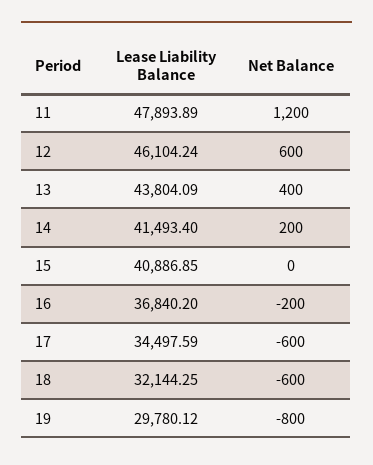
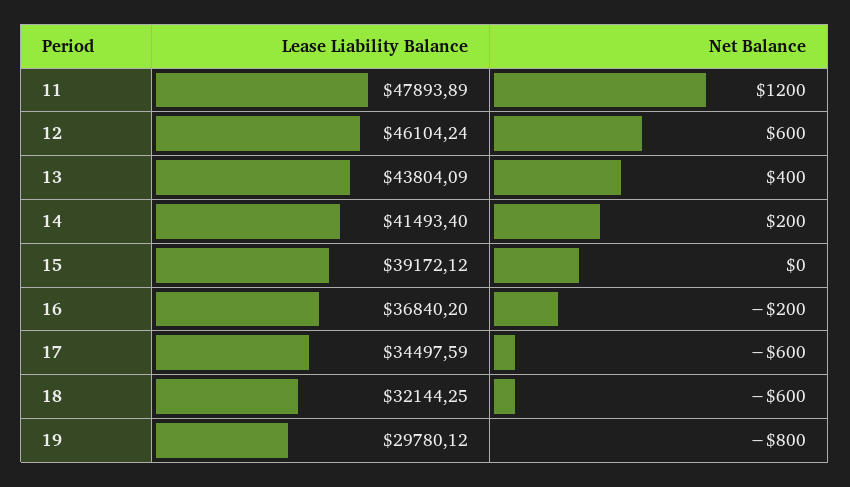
  {
    "Lease Liability Balance": {
      "11": 47893.89,
      "12": 46104.24,
      "13": 43804.09,
      "14": 41493.4,
-     "15": 40886.85,
+     "15": 39172.12,
      "16": 36840.2,
      "17": 34497.59,
      "18": 32144.25,
      "19": 29780.12
    },
    "Net Balance": {
      "11": 1200,
      "12": 600,
      "13": 400,
      "14": 200,
      "15": 0,
      "16": -200,
      "17": -600,
      "18": -600,
      "19": -800
    }
  }

